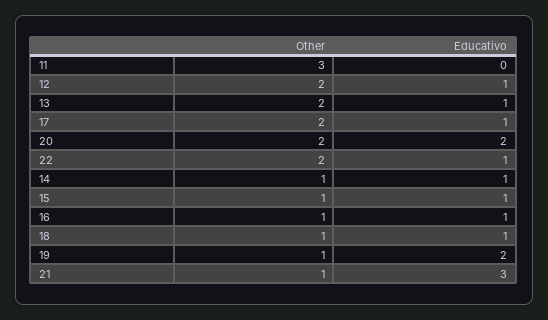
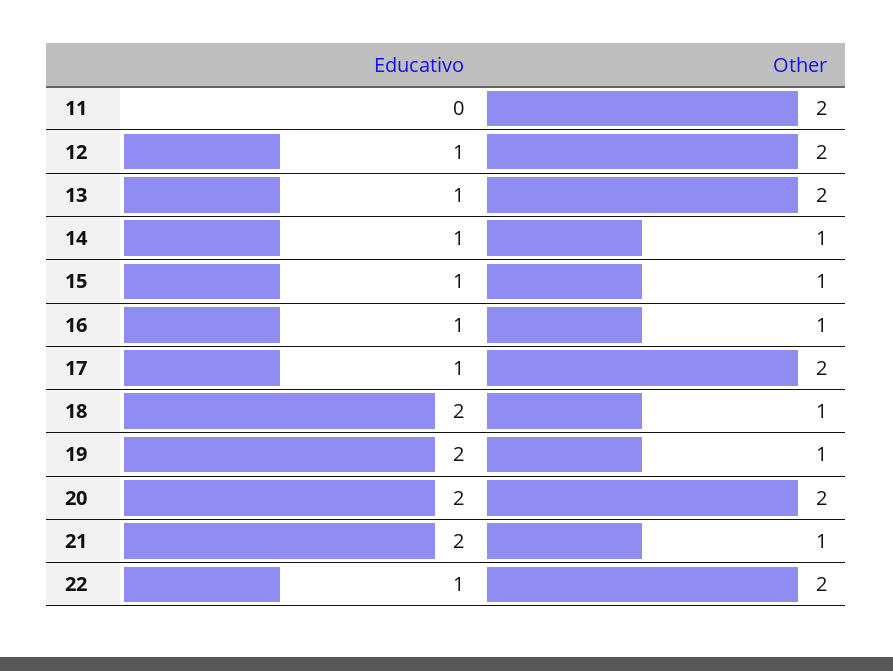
  {
    "Other": {
-     "11": 3,
+     "11": 2,
      "12": 2,
      "13": 2,
      "17": 2,
      "20": 2,
      "22": 2,
      "14": 1,
      "15": 1,
      "16": 1,
      "18": 1,
      "19": 1,
      "21": 1
    },
    "Educativo": {
      "11": 0,
      "12": 1,
      "13": 1,
      "17": 1,
      "20": 2,
      "22": 1,
      "14": 1,
      "15": 1,
      "16": 1,
-     "18": 1,
+     "18": 2,
      "19": 2,
-     "21": 3
+     "21": 2
    }
  }

